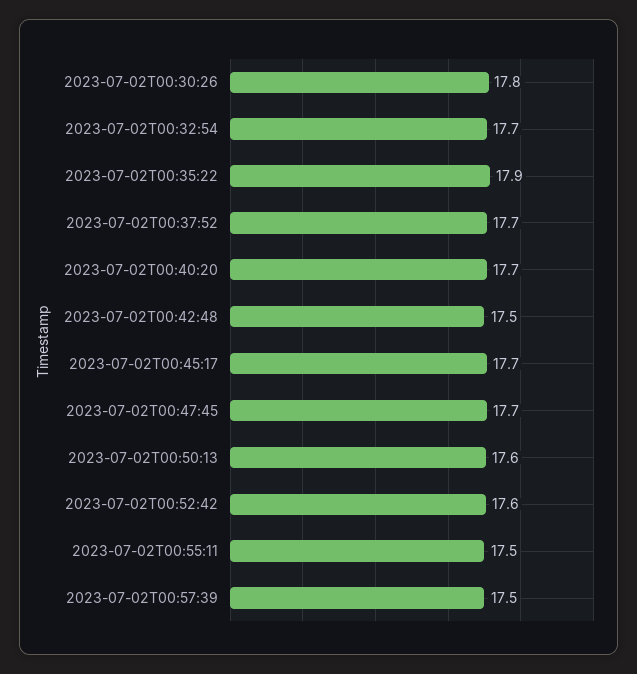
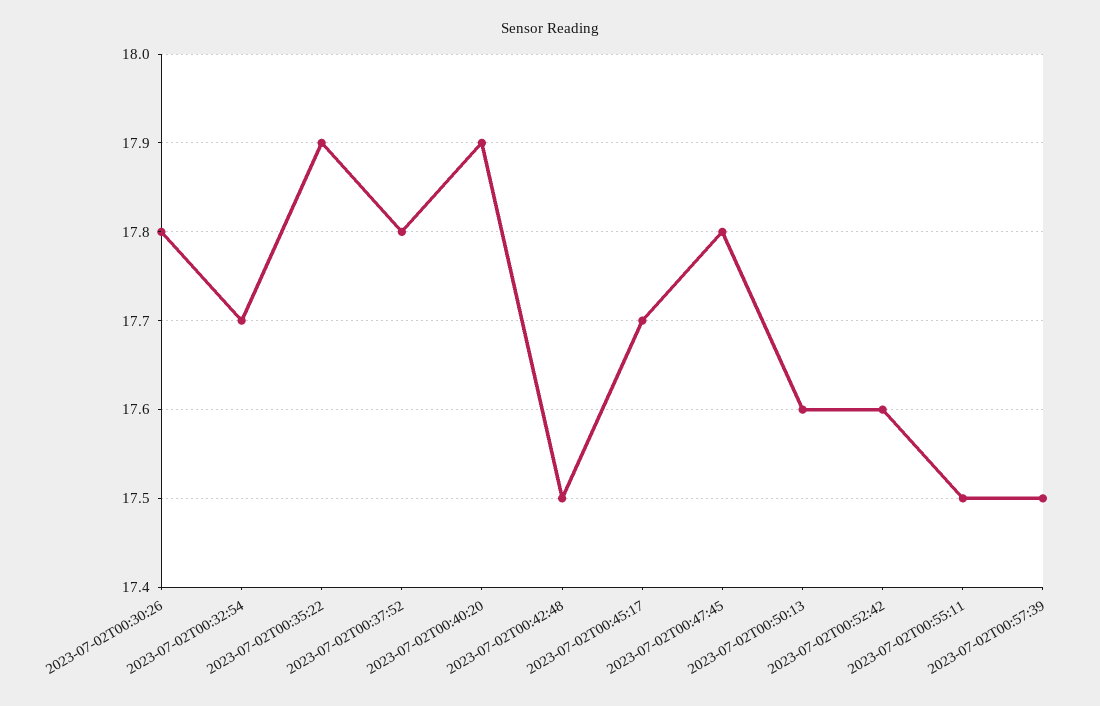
  {
    "2023-07-02T00:30:26": 17.8,
    "2023-07-02T00:32:54": 17.7,
    "2023-07-02T00:35:22": 17.9,
-   "2023-07-02T00:37:52": 17.7,
+   "2023-07-02T00:37:52": 17.8,
-   "2023-07-02T00:40:20": 17.7,
+   "2023-07-02T00:40:20": 17.9,
    "2023-07-02T00:42:48": 17.5,
    "2023-07-02T00:45:17": 17.7,
-   "2023-07-02T00:47:45": 17.7,
+   "2023-07-02T00:47:45": 17.8,
    "2023-07-02T00:50:13": 17.6,
    "2023-07-02T00:52:42": 17.6,
    "2023-07-02T00:55:11": 17.5,
    "2023-07-02T00:57:39": 17.5
  }

